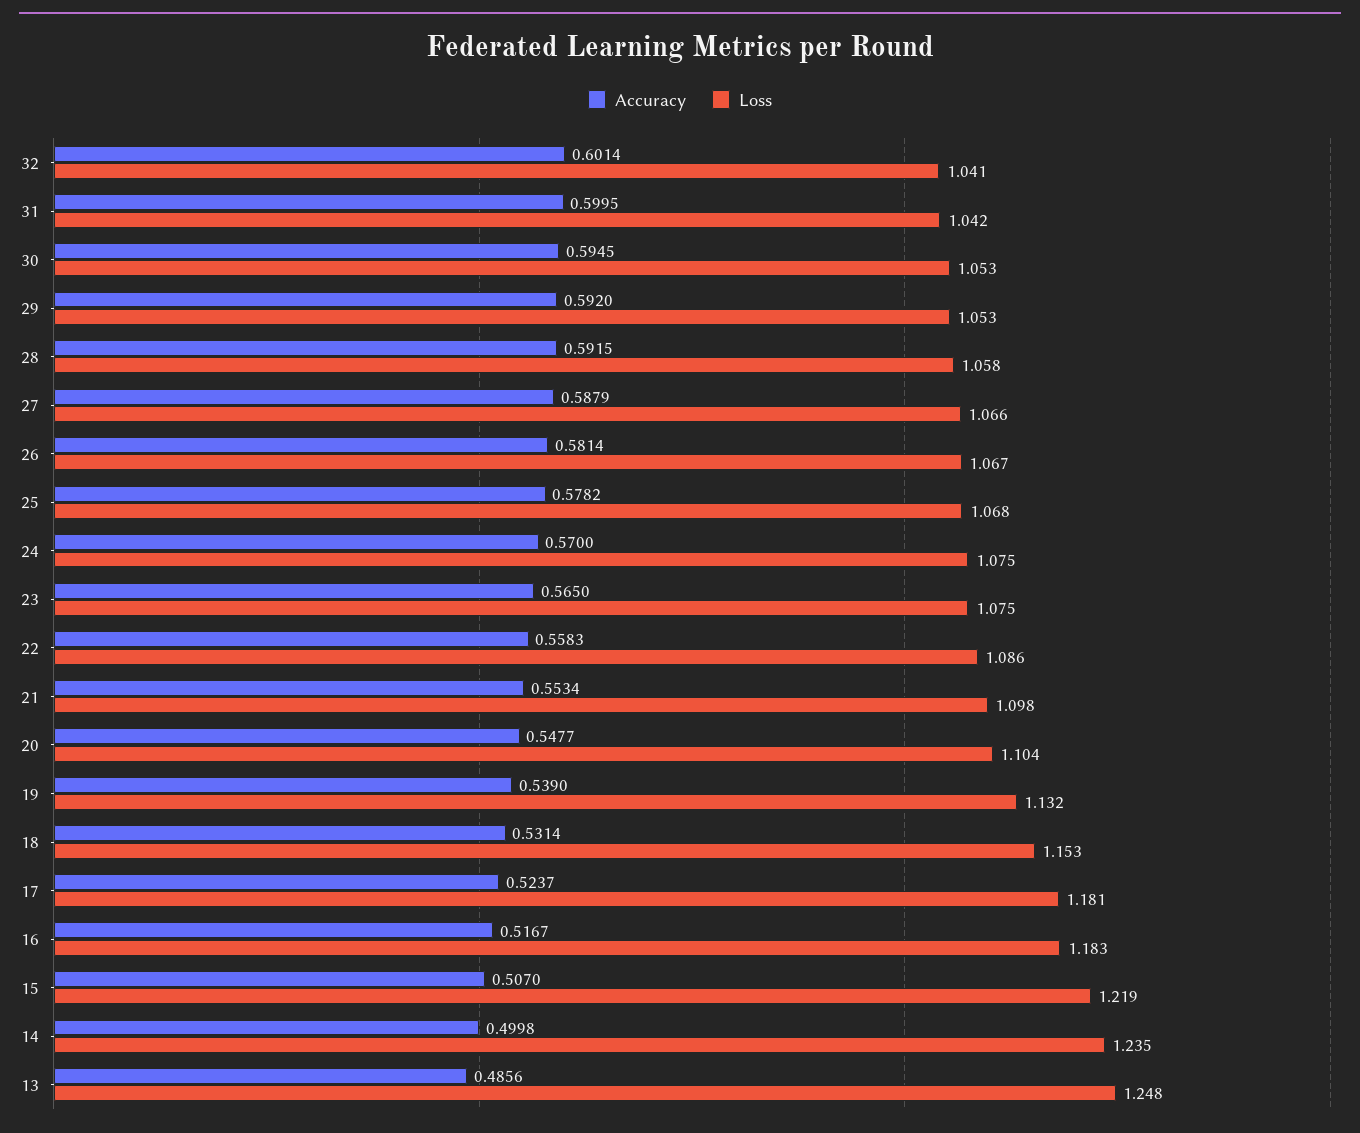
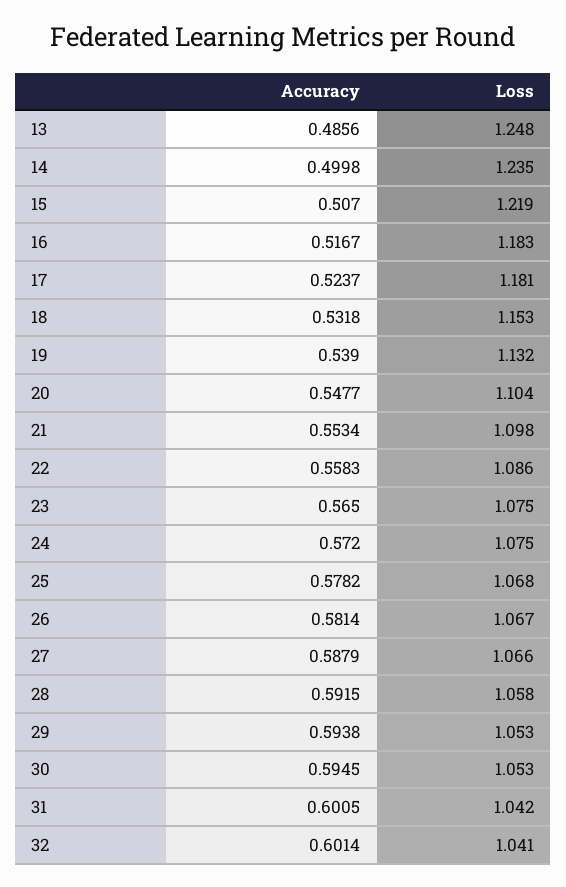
  {
    "Accuracy": {
      "32": 0.6014,
-     "31": 0.5995,
+     "31": 0.6005,
      "30": 0.5945,
-     "29": 0.592,
+     "29": 0.5938,
      "28": 0.5915,
      "27": 0.5879,
      "26": 0.5814,
      "25": 0.5782,
-     "24": 0.57,
+     "24": 0.572,
      "23": 0.565,
      "22": 0.5583,
      "21": 0.5534,
      "20": 0.5477,
      "19": 0.539,
-     "18": 0.5314,
+     "18": 0.5318,
      "17": 0.5237,
      "16": 0.5167,
      "15": 0.507,
      "14": 0.4998,
      "13": 0.4856
    },
    "Loss": {
      "32": 1.041,
      "31": 1.042,
      "30": 1.053,
      "29": 1.053,
      "28": 1.058,
      "27": 1.066,
      "26": 1.067,
      "25": 1.068,
      "24": 1.075,
      "23": 1.075,
      "22": 1.086,
      "21": 1.098,
      "20": 1.104,
      "19": 1.132,
      "18": 1.153,
      "17": 1.181,
      "16": 1.183,
      "15": 1.219,
      "14": 1.235,
      "13": 1.248
    }
  }

